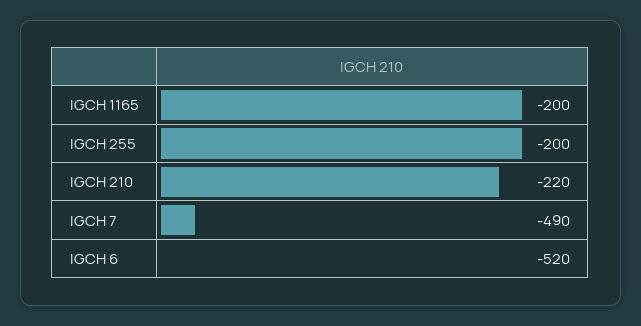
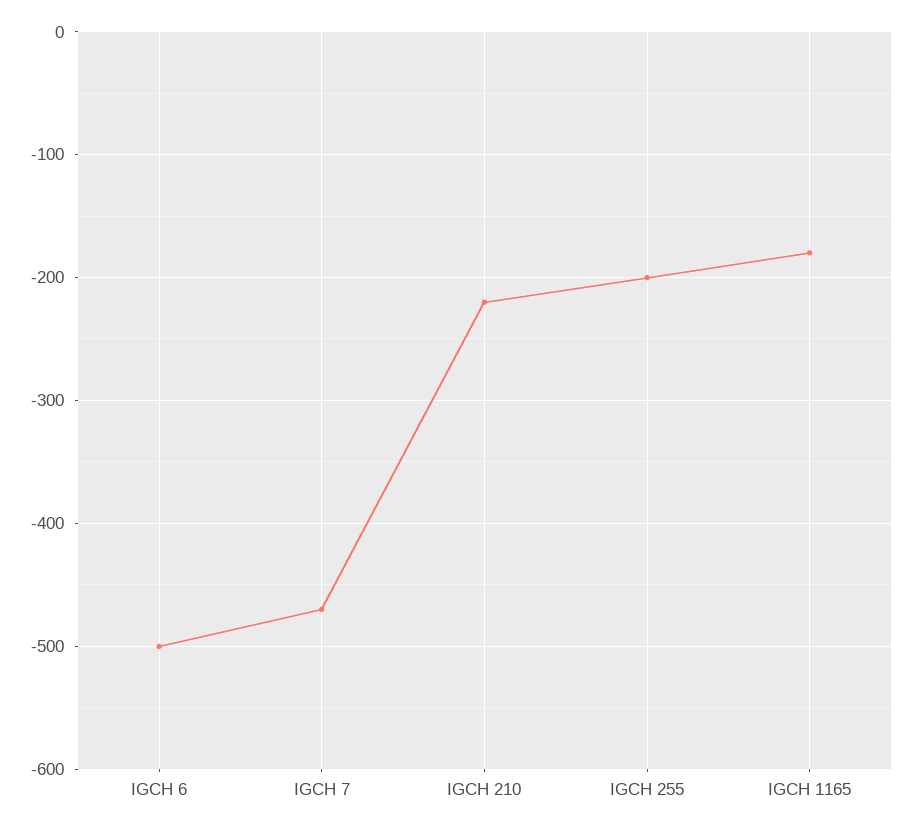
  {
-   "IGCH 1165": -200,
+   "IGCH 1165": -180,
    "IGCH 255": -200,
    "IGCH 210": -220,
-   "IGCH 7": -490,
+   "IGCH 7": -470,
-   "IGCH 6": -520
+   "IGCH 6": -500
  }

